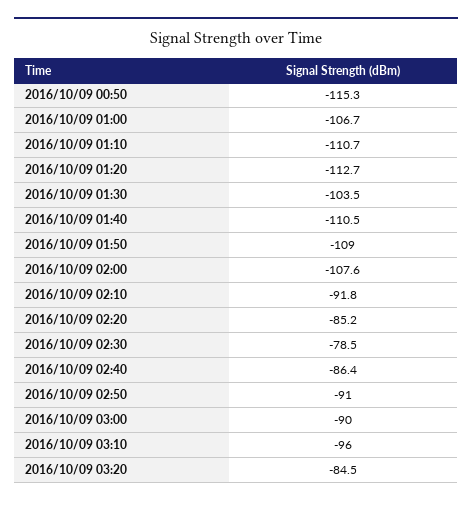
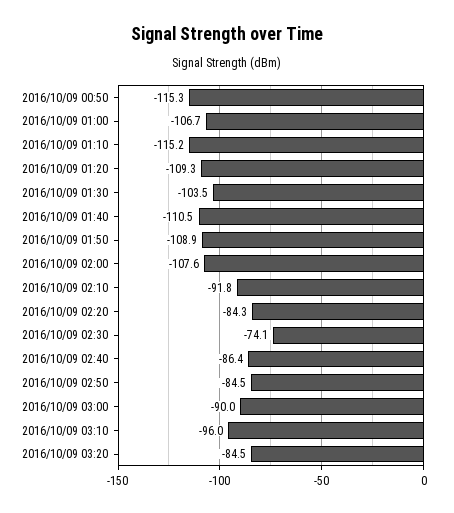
  {
    "2016/10/09 00:50": -115.3,
    "2016/10/09 01:00": -106.7,
-   "2016/10/09 01:10": -110.7,
+   "2016/10/09 01:10": -115.2,
-   "2016/10/09 01:20": -112.7,
+   "2016/10/09 01:20": -109.3,
    "2016/10/09 01:30": -103.5,
    "2016/10/09 01:40": -110.5,
-   "2016/10/09 01:50": -109,
+   "2016/10/09 01:50": -108.9,
    "2016/10/09 02:00": -107.6,
    "2016/10/09 02:10": -91.8,
-   "2016/10/09 02:20": -85.2,
+   "2016/10/09 02:20": -84.3,
-   "2016/10/09 02:30": -78.5,
+   "2016/10/09 02:30": -74.1,
    "2016/10/09 02:40": -86.4,
-   "2016/10/09 02:50": -91,
+   "2016/10/09 02:50": -84.5,
    "2016/10/09 03:00": -90,
    "2016/10/09 03:10": -96,
    "2016/10/09 03:20": -84.5
  }

